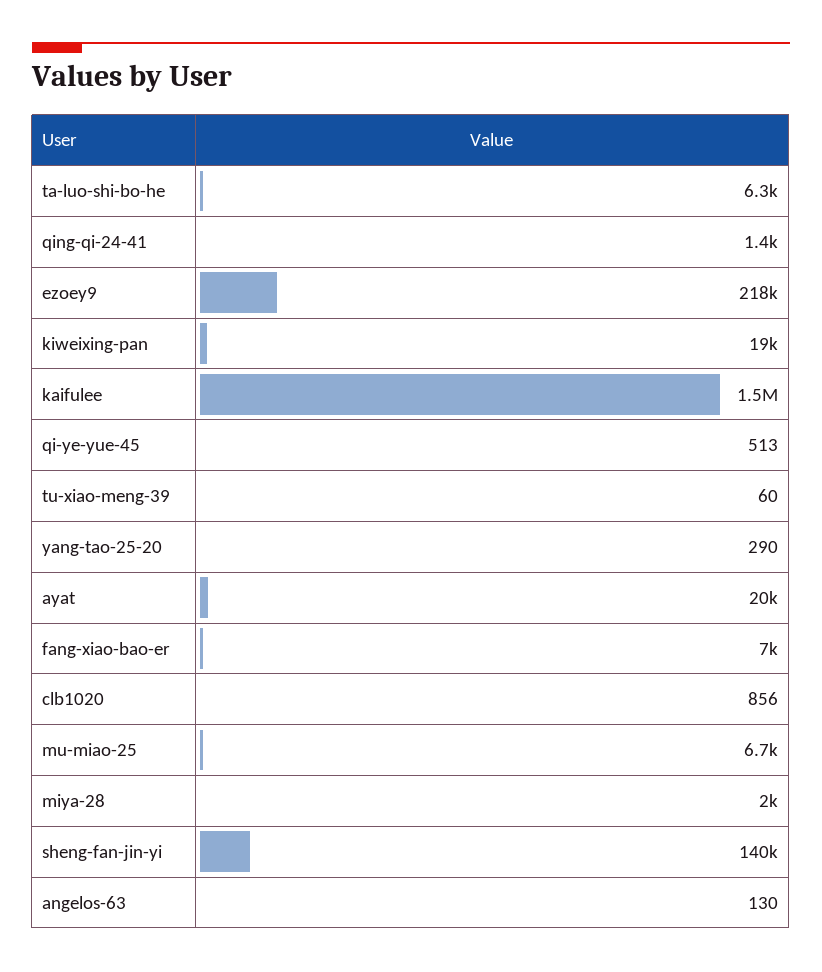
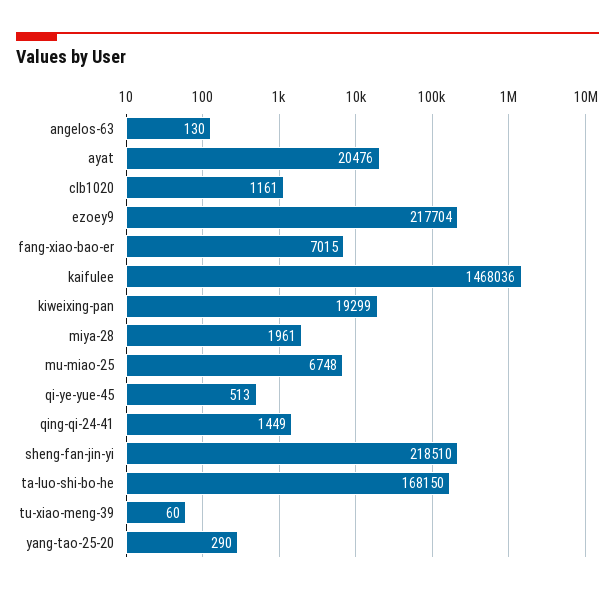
  {
-   "ta-luo-shi-bo-he": 6300,
+   "ta-luo-shi-bo-he": 168150,
    "qing-qi-24-41": 1449,
    "ezoey9": 217704,
    "kiweixing-pan": 19299,
    "kaifulee": 1468036,
    "qi-ye-yue-45": 513,
    "tu-xiao-meng-39": 60,
    "yang-tao-25-20": 290,
    "ayat": 20476,
    "fang-xiao-bao-er": 7015,
-   "clb1020": 856,
+   "clb1020": 1161,
    "mu-miao-25": 6748,
    "miya-28": 1961,
-   "sheng-fan-jin-yi": 140000,
+   "sheng-fan-jin-yi": 218510,
    "angelos-63": 130
  }

